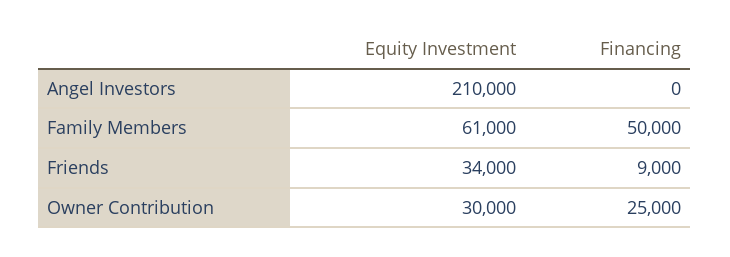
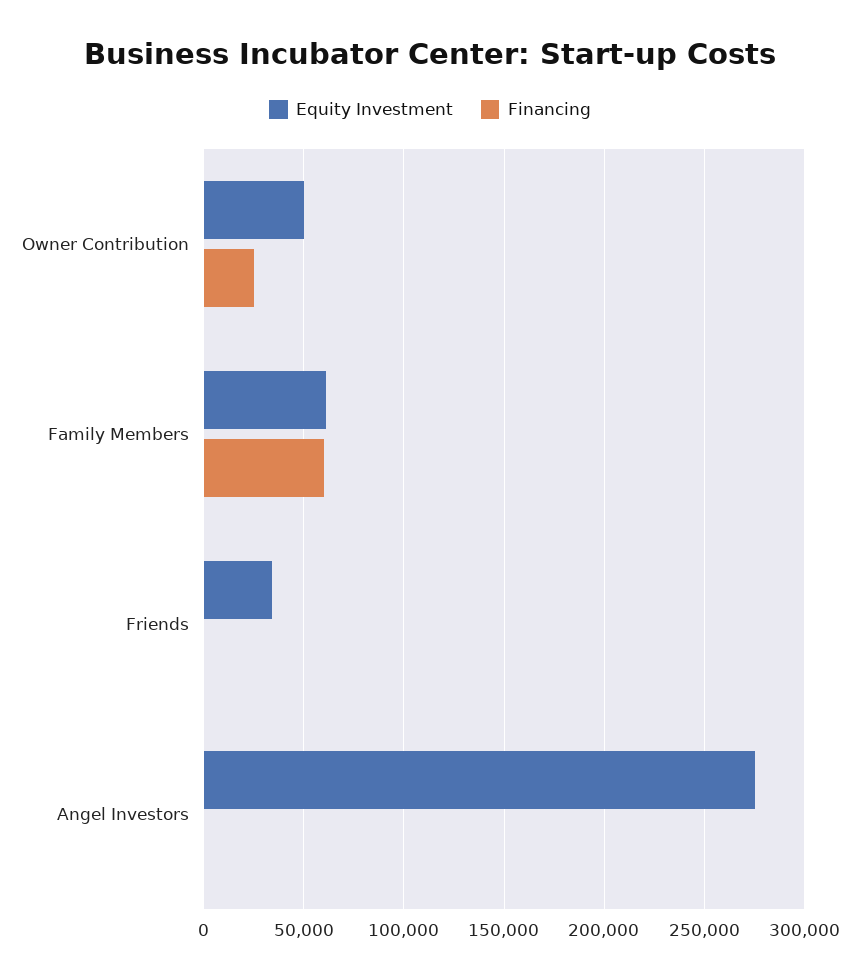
  {
    "Equity Investment": {
-     "Angel Investors": 210000,
+     "Angel Investors": 275000,
      "Family Members": 61000,
      "Friends": 34000,
-     "Owner Contribution": 30000
+     "Owner Contribution": 50000
    },
    "Financing": {
      "Angel Investors": 0,
-     "Family Members": 50000,
+     "Family Members": 60000,
-     "Friends": 9000,
+     "Friends": 0,
      "Owner Contribution": 25000
    }
  }

